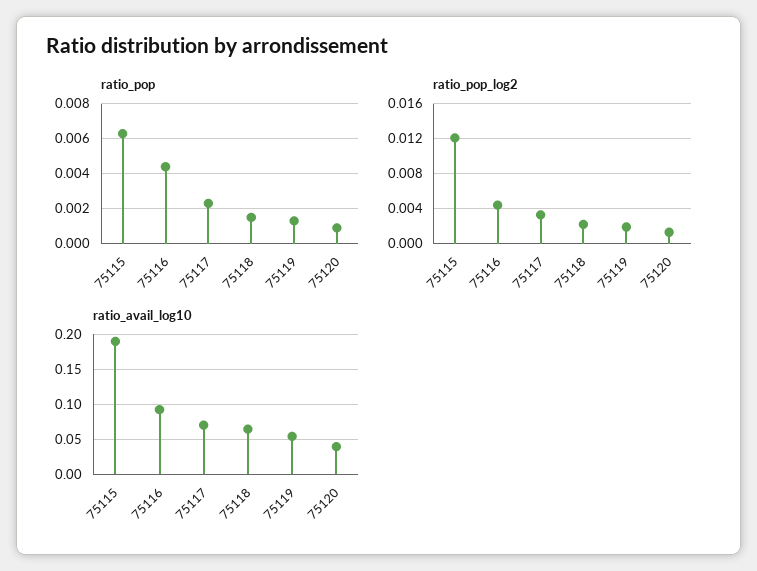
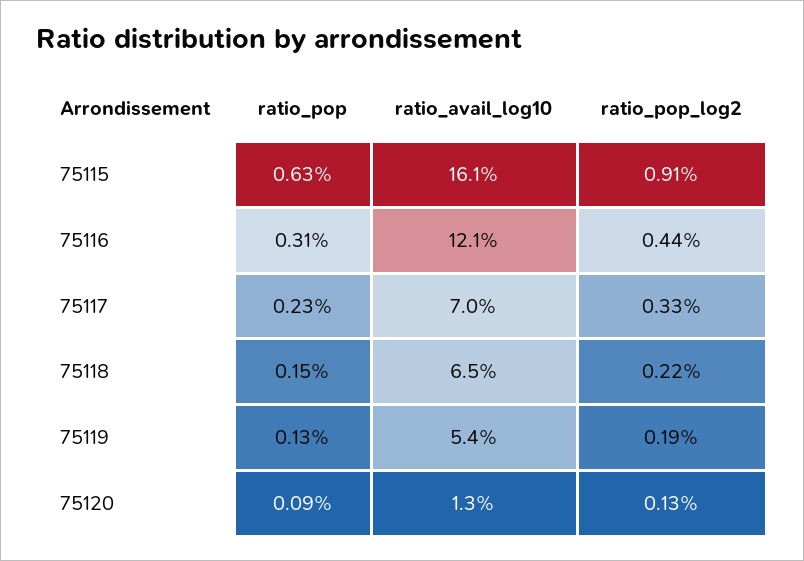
  {
    "ratio_pop": {
      "75115": 0.0063,
-     "75116": 0.0045,
+     "75116": 0.0031,
      "75117": 0.0023,
      "75118": 0.0015,
      "75119": 0.0013,
      "75120": 0.0009
    },
    "ratio_pop_log2": {
-     "75115": 0.012,
+     "75115": 0.0091,
      "75116": 0.0044,
      "75117": 0.0033,
      "75118": 0.0022,
      "75119": 0.0019,
      "75120": 0.0013
    },
    "ratio_avail_log10": {
-     "75115": 0.19,
+     "75115": 0.161,
-     "75116": 0.09,
+     "75116": 0.121,
      "75117": 0.07,
      "75118": 0.065,
      "75119": 0.054,
-     "75120": 0.04
+     "75120": 0.013
    }
  }

